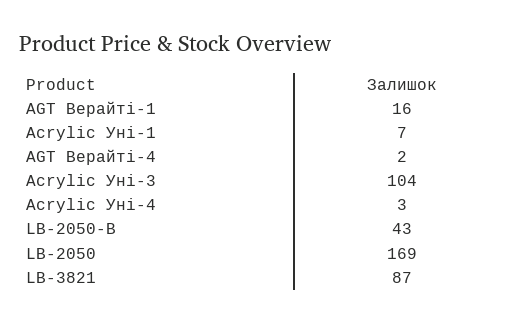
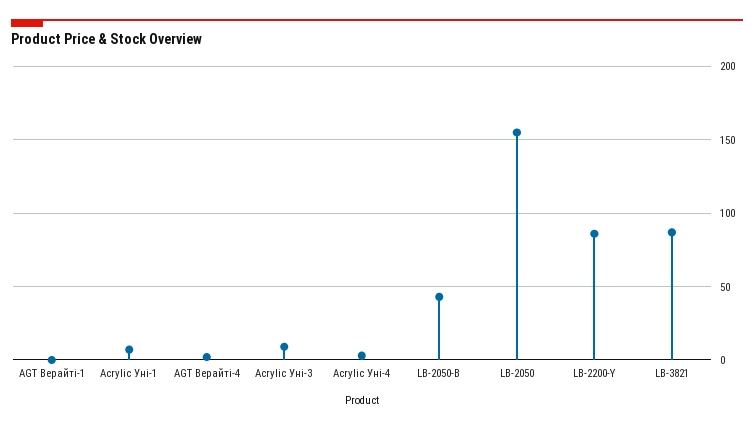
  {
-   "AGT Верайті-1": 16,
+   "AGT Верайті-1": 0,
    "Acrylic Уні-1": 7,
    "AGT Верайті-4": 2,
-   "Acrylic Уні-3": 104,
+   "Acrylic Уні-3": 10,
    "Acrylic Уні-4": 3,
    "LB-2050-В": 43,
-   "LB-2050": 169,
+   "LB-2050": 155,
-   "LB-3821": 87
+   "LB-3821": 87,
+   "LB-2200-Y": 85
  }

